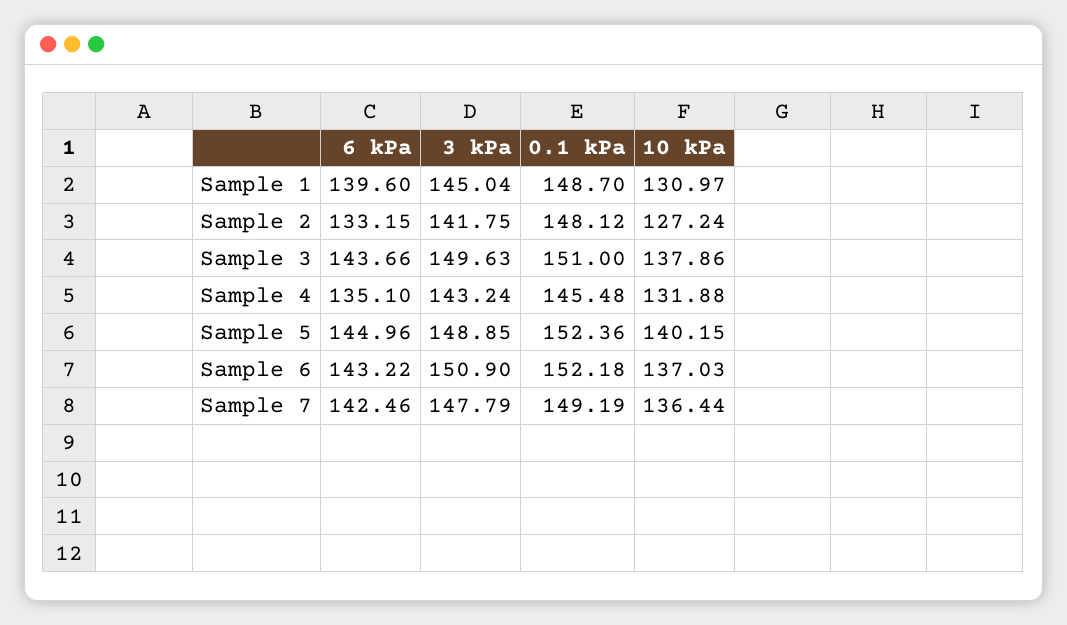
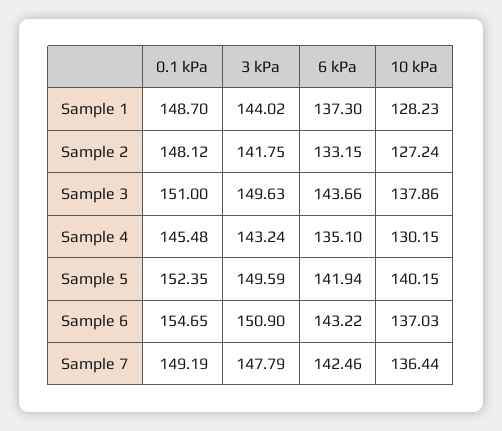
  {
    "6 kPa": {
-     "Sample 1": 139.6,
+     "Sample 1": 137.3,
      "Sample 2": 133.15,
      "Sample 3": 143.66,
      "Sample 4": 135.1,
-     "Sample 5": 144.96,
+     "Sample 5": 141.94,
      "Sample 6": 143.22,
      "Sample 7": 142.46
    },
    "3 kPa": {
-     "Sample 1": 145.04,
+     "Sample 1": 144.02,
      "Sample 2": 141.75,
      "Sample 3": 149.63,
      "Sample 4": 143.24,
-     "Sample 5": 148.85,
+     "Sample 5": 149.59,
      "Sample 6": 150.9,
      "Sample 7": 147.79
    },
    "0.1 kPa": {
      "Sample 1": 148.7,
      "Sample 2": 148.12,
      "Sample 3": 151,
      "Sample 4": 145.48,
-     "Sample 5": 152.36,
+     "Sample 5": 152.35,
-     "Sample 6": 152.18,
+     "Sample 6": 154.65,
      "Sample 7": 149.19
    },
    "10 kPa": {
-     "Sample 1": 130.97,
+     "Sample 1": 128.23,
      "Sample 2": 127.24,
      "Sample 3": 137.86,
-     "Sample 4": 131.88,
+     "Sample 4": 130.15,
      "Sample 5": 140.15,
      "Sample 6": 137.03,
      "Sample 7": 136.44
    }
  }

